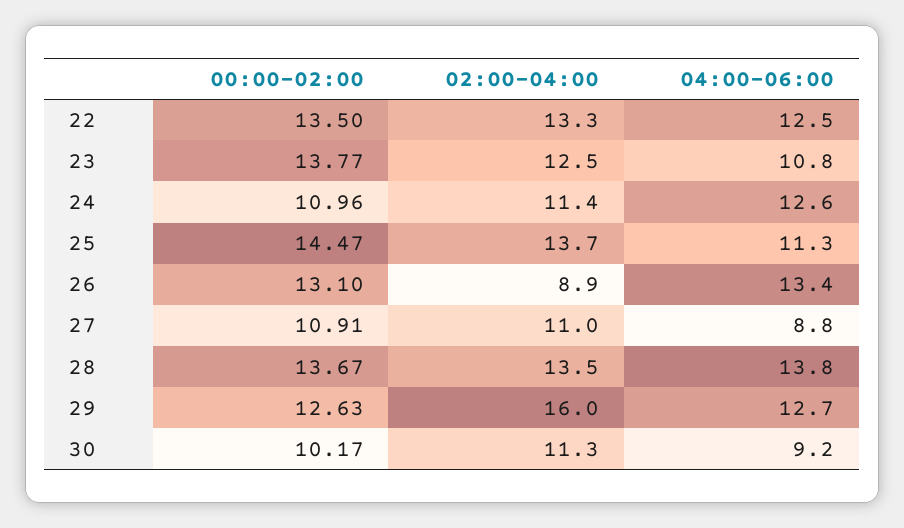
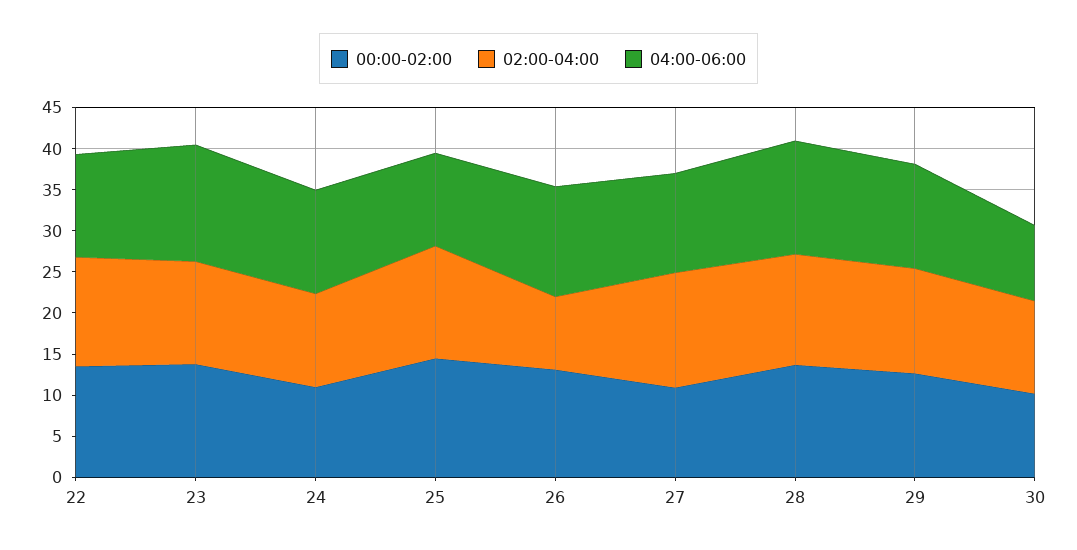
  {
    "00:00-02:00": {
      "22": 13.5,
      "23": 13.77,
      "24": 10.96,
      "25": 14.47,
      "26": 13.1,
      "27": 10.91,
      "28": 13.67,
      "29": 12.63,
      "30": 10.17
    },
    "02:00-04:00": {
      "22": 13.3,
      "23": 12.5,
      "24": 11.4,
      "25": 13.7,
      "26": 8.9,
-     "27": 11,
+     "27": 14,
      "28": 13.5,
-     "29": 16,
+     "29": 13,
      "30": 11.3
    },
    "04:00-06:00": {
      "22": 12.5,
-     "23": 10.8,
+     "23": 14,
      "24": 12.6,
      "25": 11.3,
      "26": 13.4,
-     "27": 8.8,
+     "27": 12,
      "28": 13.8,
      "29": 12.7,
      "30": 9.2
    }
  }

